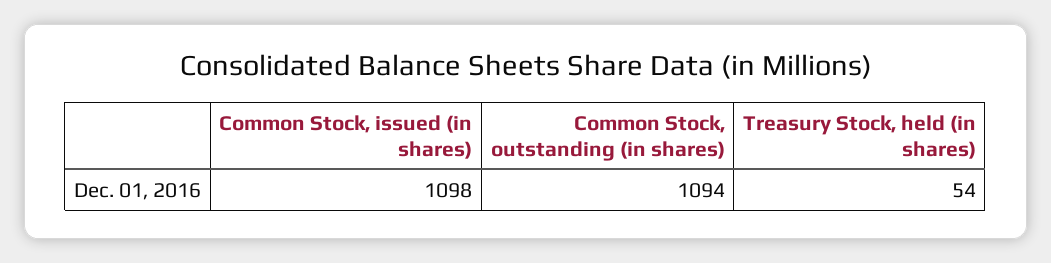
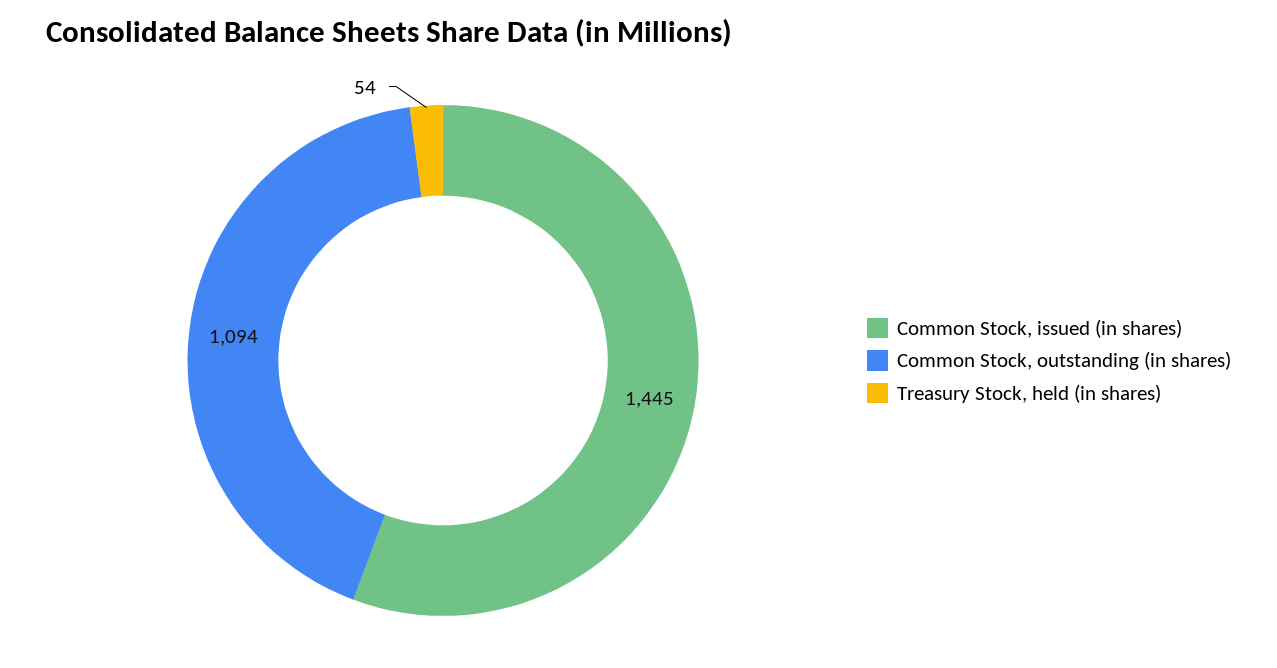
  {
-   "Common Stock, issued (in shares)": 1098,
+   "Common Stock, issued (in shares)": 1445,
    "Common Stock, outstanding (in shares)": 1094,
    "Treasury Stock, held (in shares)": 54
  }

